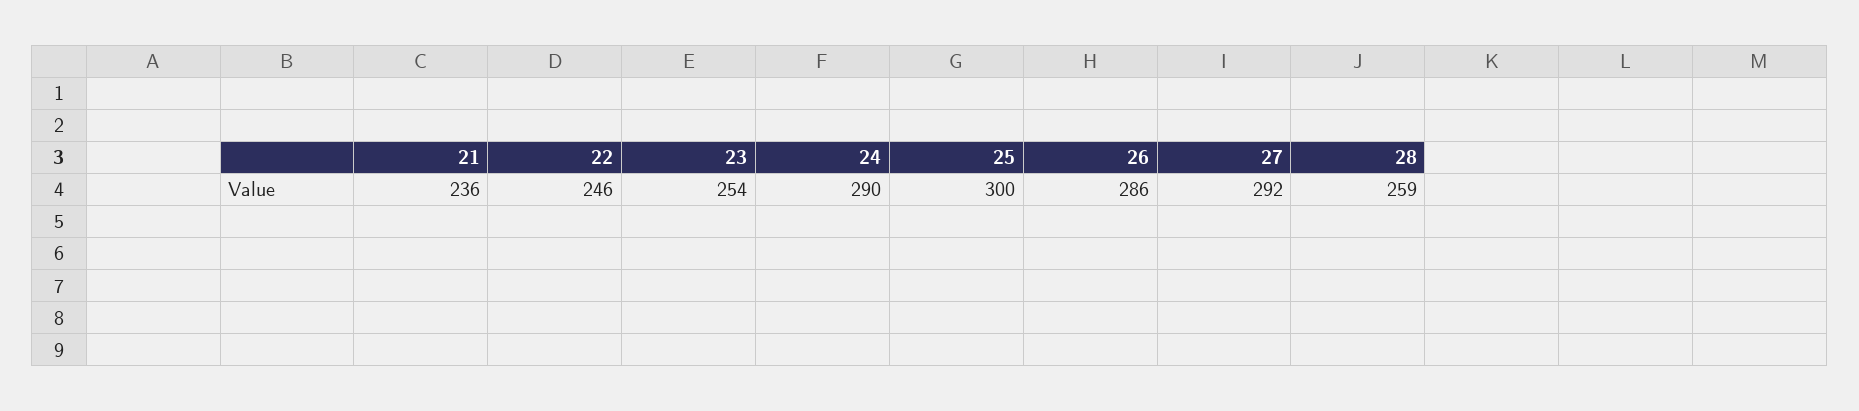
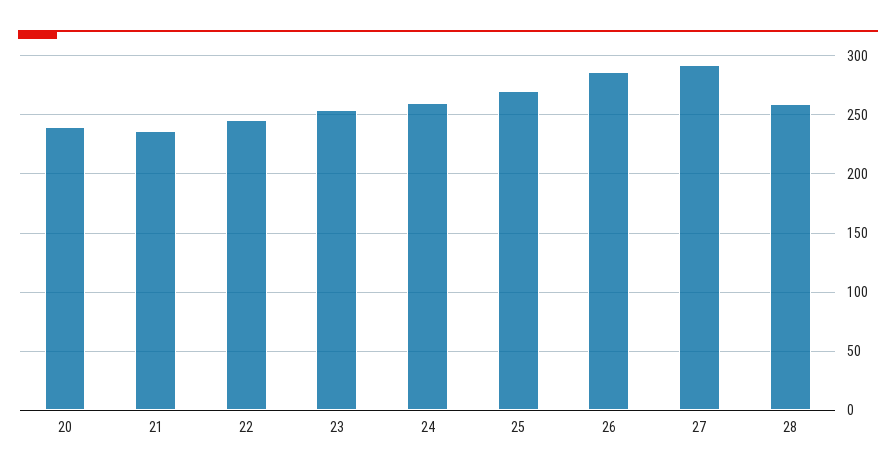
  {
    "21": 236,
    "22": 246,
    "23": 254,
-   "24": 290,
+   "24": 260,
-   "25": 300,
+   "25": 270,
    "26": 286,
    "27": 292,
-   "28": 259
+   "28": 259,
+   "20": 240
  }

